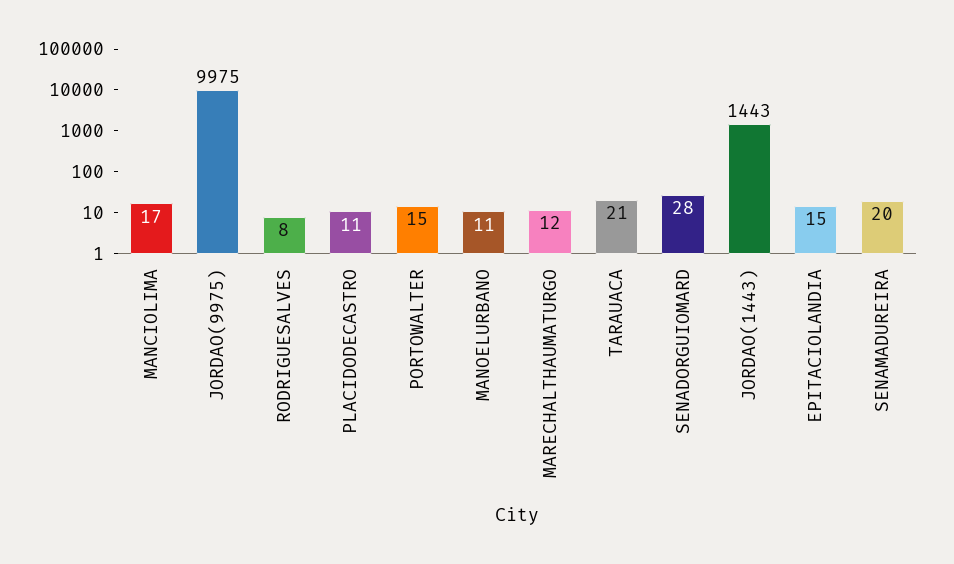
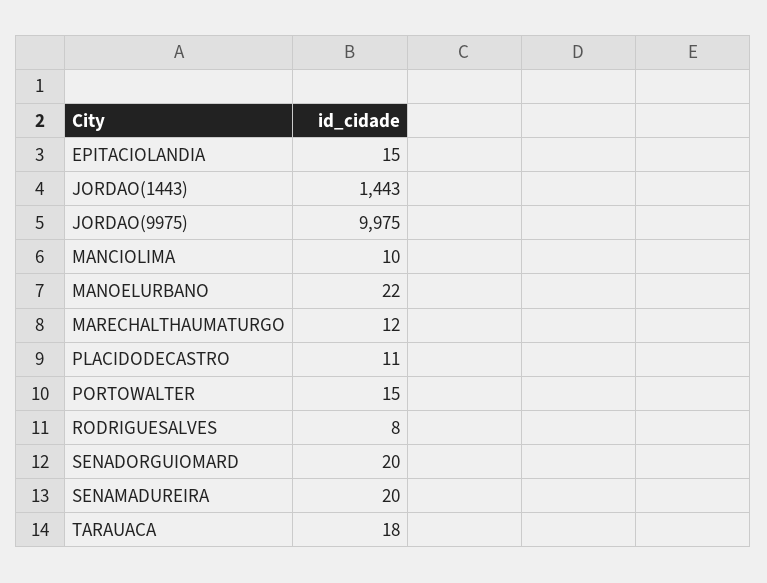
  {
-   "MANCIOLIMA": 17,
+   "MANCIOLIMA": 10,
    "JORDAO(9975)": 9975,
    "RODRIGUESALVES": 8,
    "PLACIDODECASTRO": 11,
    "PORTOWALTER": 15,
-   "MANOELURBANO": 11,
+   "MANOELURBANO": 22,
    "MARECHALTHAUMATURGO": 12,
-   "TARAUACA": 21,
+   "TARAUACA": 18,
-   "SENADORGUIOMARD": 28,
+   "SENADORGUIOMARD": 20,
    "JORDAO(1443)": 1443,
    "EPITACIOLANDIA": 15,
    "SENAMADUREIRA": 20
  }

